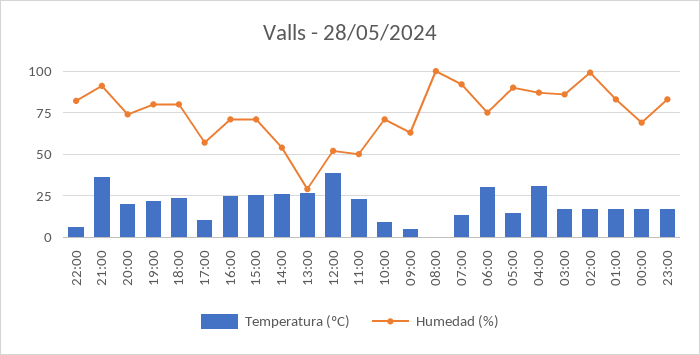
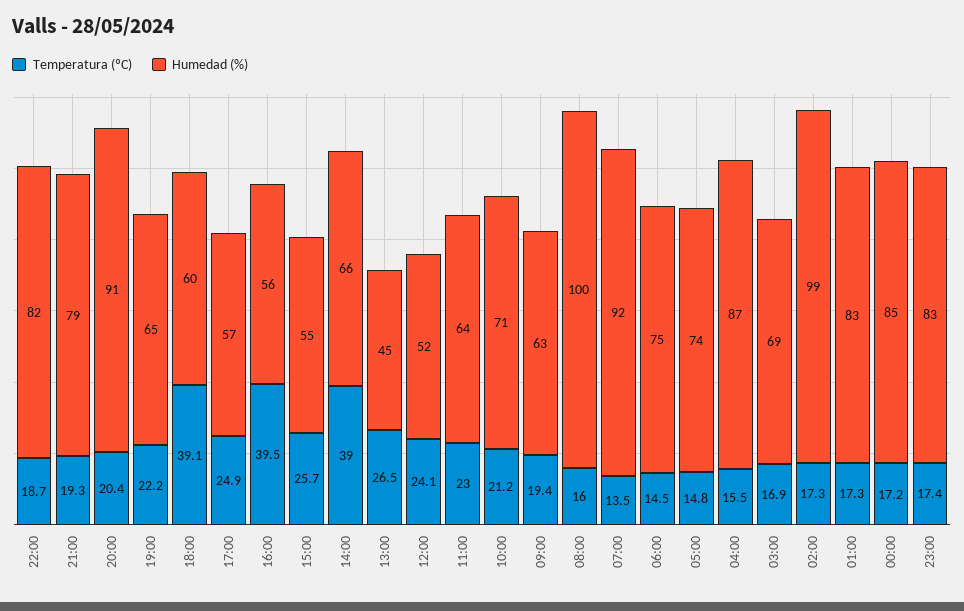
  {
    "Temperatura (ºC)": {
-     "22:00": 5,
+     "22:00": 18.7,
-     "21:00": 35,
+     "21:00": 19.3,
      "20:00": 20.4,
      "19:00": 22.2,
-     "18:00": 25,
+     "18:00": 39.1,
-     "17:00": 10,
+     "17:00": 24.9,
-     "16:00": 25,
+     "16:00": 39.5,
      "15:00": 25.7,
-     "14:00": 25,
+     "14:00": 39,
      "13:00": 26.5,
-     "12:00": 40,
+     "12:00": 24.1,
      "11:00": 23,
-     "10:00": 10,
+     "10:00": 21.2,
-     "09:00": 5,
+     "09:00": 19.4,
-     "08:00": 0,
+     "08:00": 16,
      "07:00": 13.5,
-     "06:00": 30,
+     "06:00": 14.5,
      "05:00": 14.8,
-     "04:00": 30,
+     "04:00": 15.5,
      "03:00": 16.9,
      "02:00": 17.3,
      "01:00": 17.3,
      "00:00": 17.2,
      "23:00": 17.4
    },
    "Humedad (%)": {
      "22:00": 82,
-     "21:00": 90,
+     "21:00": 79,
-     "20:00": 75,
+     "20:00": 91,
-     "19:00": 80,
+     "19:00": 65,
-     "18:00": 80,
+     "18:00": 60,
      "17:00": 57,
-     "16:00": 70,
+     "16:00": 56,
-     "15:00": 70,
+     "15:00": 55,
-     "14:00": 55,
+     "14:00": 66,
-     "13:00": 30,
+     "13:00": 45,
      "12:00": 52,
-     "11:00": 50,
+     "11:00": 64,
      "10:00": 71,
      "09:00": 63,
      "08:00": 100,
      "07:00": 92,
      "06:00": 75,
-     "05:00": 90,
+     "05:00": 74,
      "04:00": 87,
-     "03:00": 85,
+     "03:00": 69,
      "02:00": 99,
      "01:00": 83,
-     "00:00": 70,
+     "00:00": 85,
      "23:00": 83
    }
  }

